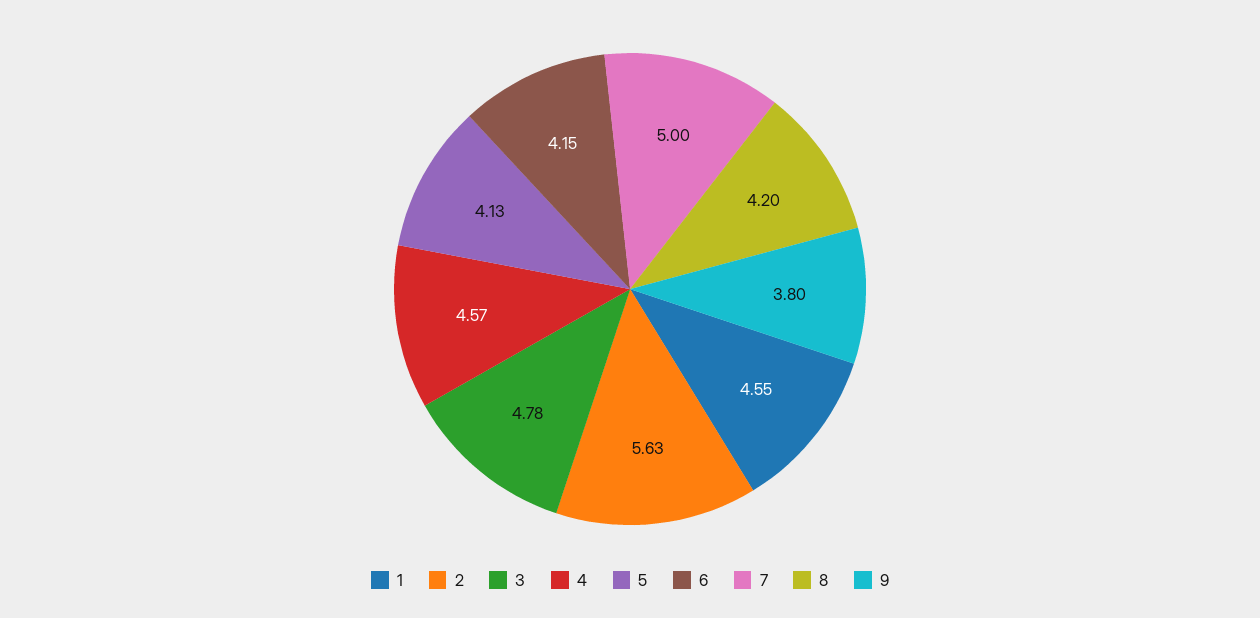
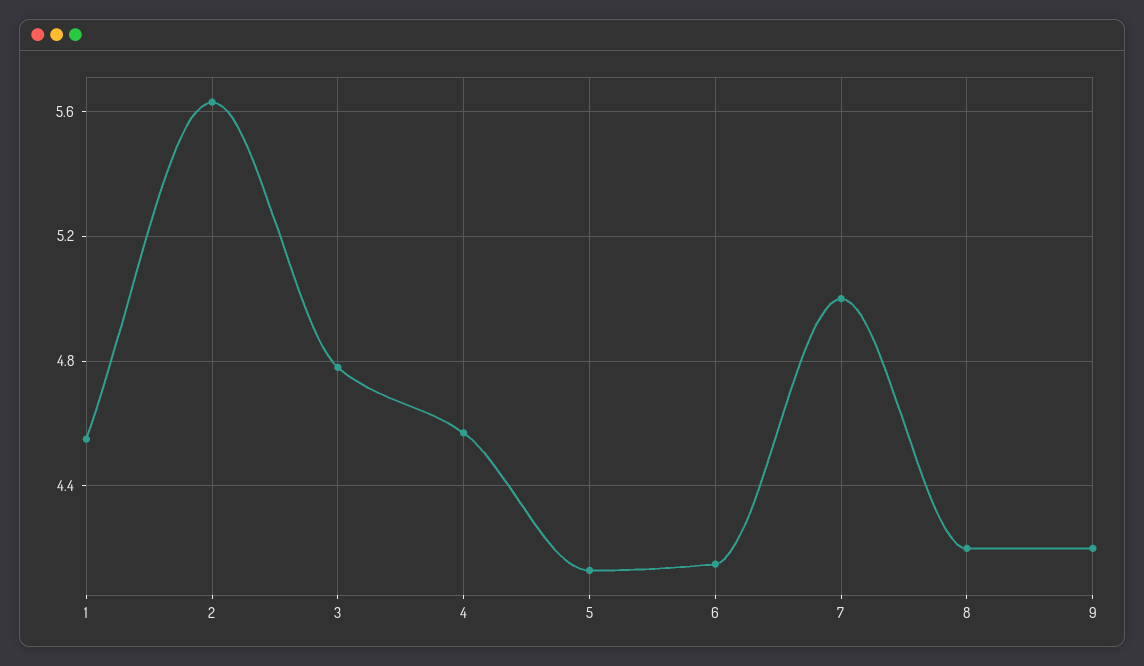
  {
    "1": 4.55,
    "2": 5.63,
    "3": 4.78,
    "4": 4.57,
    "5": 4.13,
    "6": 4.15,
    "7": 5,
    "8": 4.2,
-   "9": 3.8
+   "9": 4.2
  }

